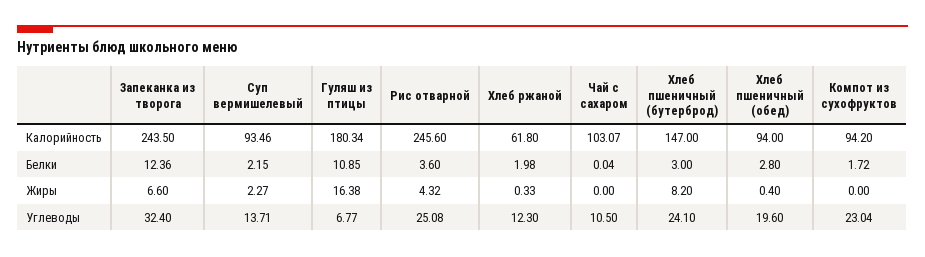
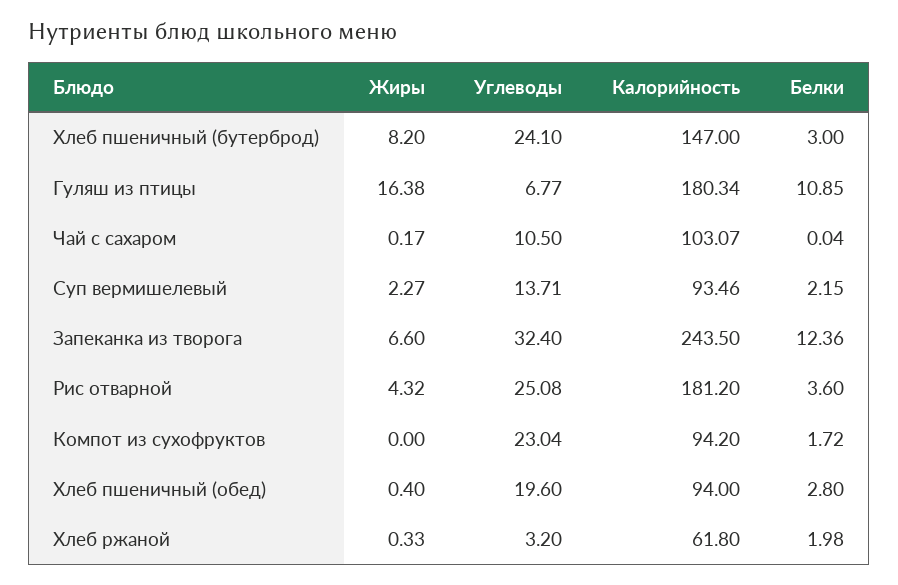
  {
    "Запеканка из творога": {
      "Калорийность": 243.5,
      "Белки": 12.36,
      "Жиры": 6.6,
      "Углеводы": 32.4
    },
    "Суп вермишелевый": {
      "Калорийность": 93.46,
      "Белки": 2.15,
      "Жиры": 2.27,
      "Углеводы": 13.71
    },
    "Гуляш из птицы": {
      "Калорийность": 180.34,
      "Белки": 10.85,
      "Жиры": 16.38,
      "Углеводы": 6.77
    },
    "Рис отварной": {
-     "Калорийность": 245.6,
+     "Калорийность": 181.2,
      "Белки": 3.6,
      "Жиры": 4.32,
      "Углеводы": 25.08
    },
    "Хлеб ржаной": {
      "Калорийность": 61.8,
      "Белки": 1.98,
      "Жиры": 0.33,
-     "Углеводы": 12.3
+     "Углеводы": 3.2
    },
    "Чай с сахаром": {
      "Калорийность": 103.07,
      "Белки": 0.04,
-     "Жиры": 0,
+     "Жиры": 0.17,
      "Углеводы": 10.5
    },
    "Хлеб пшеничный (бутерброд)": {
      "Калорийность": 147,
      "Белки": 3,
      "Жиры": 8.2,
      "Углеводы": 24.1
    },
    "Хлеб пшеничный (обед)": {
      "Калорийность": 94,
      "Белки": 2.8,
      "Жиры": 0.4,
      "Углеводы": 19.6
    },
    "Компот из сухофруктов": {
      "Калорийность": 94.2,
      "Белки": 1.72,
      "Жиры": 0,
      "Углеводы": 23.04
    }
  }

